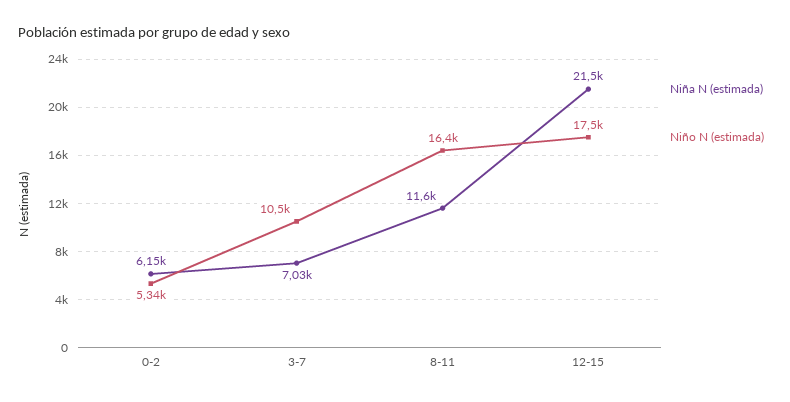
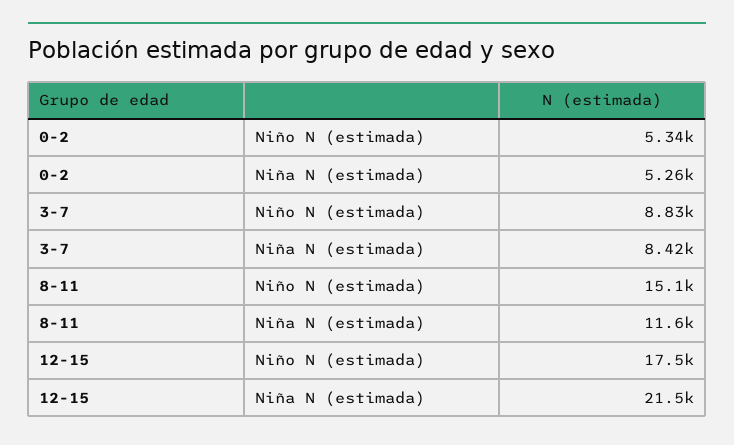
  {
    "Niña N (estimada)": {
-     "0-2": 6150,
+     "0-2": 5260,
-     "3-7": 7030,
+     "3-7": 8420,
      "8-11": 11600,
      "12-15": 21500
    },
    "Niño N (estimada)": {
      "0-2": 5340,
-     "3-7": 10500,
+     "3-7": 8830,
-     "8-11": 16400,
+     "8-11": 15100,
      "12-15": 17500
    }
  }

